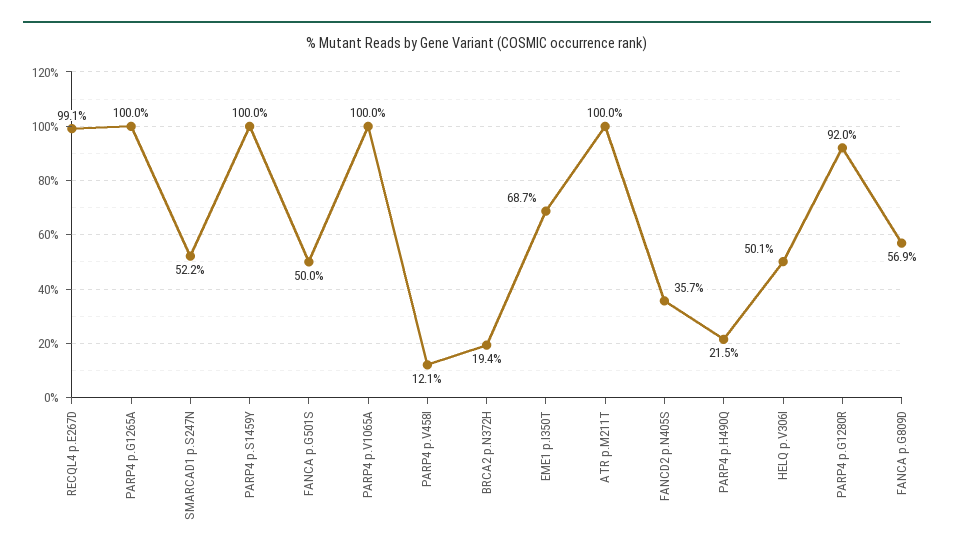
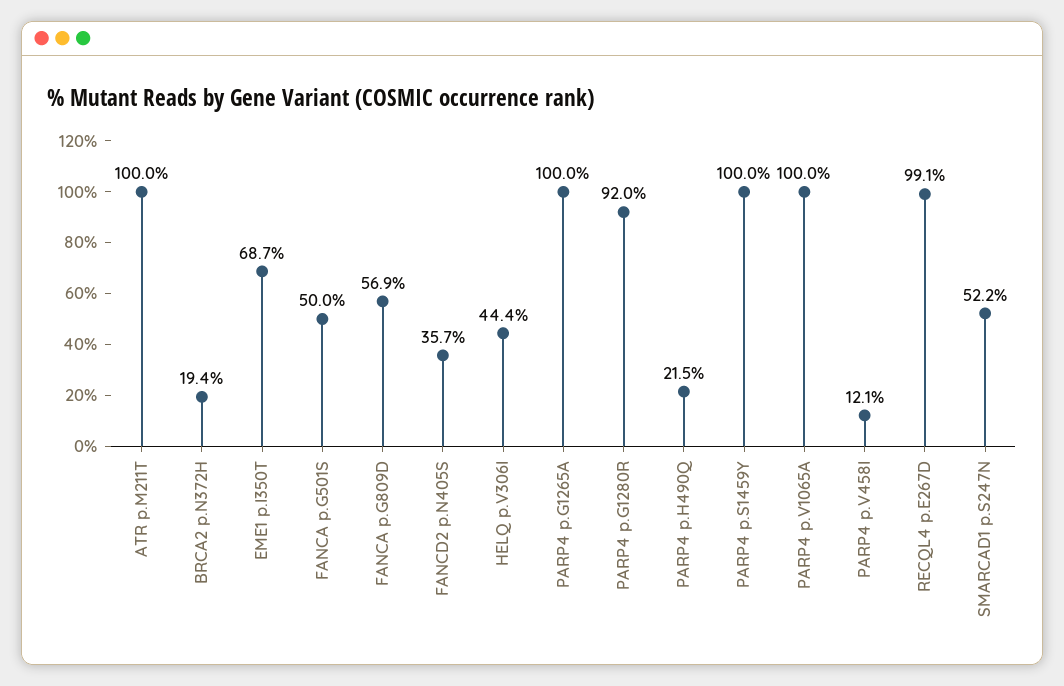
  {
    "RECQL4 p.E267D": 99.1,
    "PARP4 p.G1265A": 100,
    "SMARCAD1 p.S247N": 52.2,
    "PARP4 p.S1459Y": 100,
    "FANCA p.G501S": 50,
    "PARP4 p.V1065A": 100,
    "PARP4 p.V458I": 12.1,
    "BRCA2 p.N372H": 19.4,
    "EME1 p.I350T": 68.7,
    "ATR p.M211T": 100,
    "FANCD2 p.N405S": 35.7,
    "PARP4 p.H490Q": 21.5,
-   "HELQ p.V306I": 50.1,
+   "HELQ p.V306I": 44.4,
    "PARP4 p.G1280R": 92,
    "FANCA p.G809D": 56.9
  }

